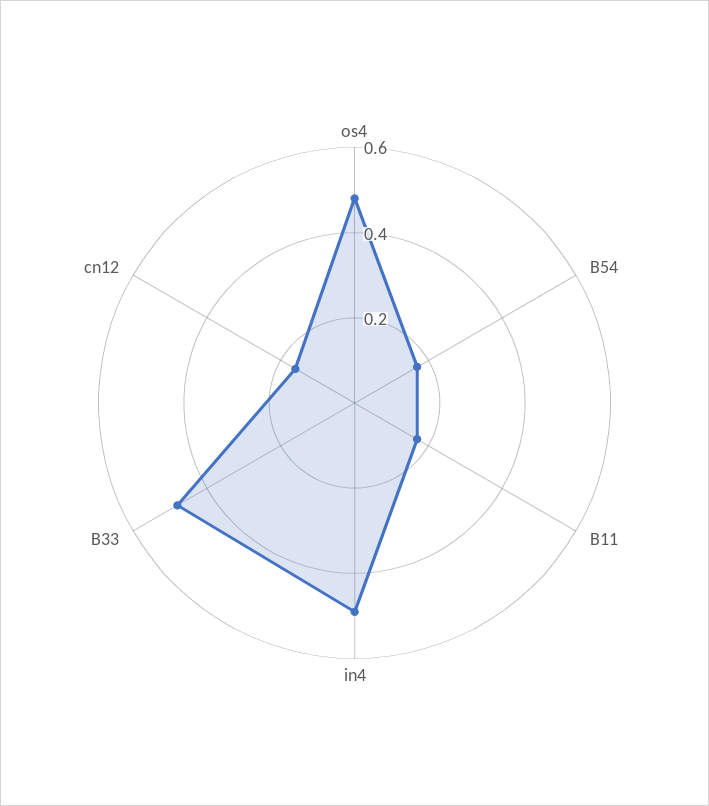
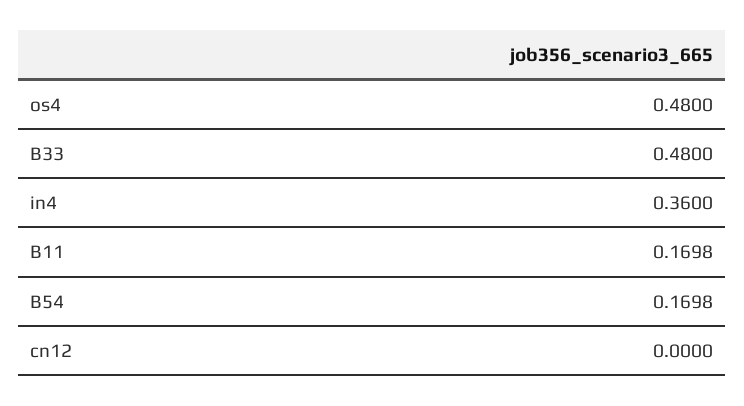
  {
    "os4": 0.48,
    "B54": 0.1698,
    "B11": 0.1698,
-   "in4": 0.5,
+   "in4": 0.36,
    "B33": 0.48,
-   "cn12": 0.15
+   "cn12": 0
  }

